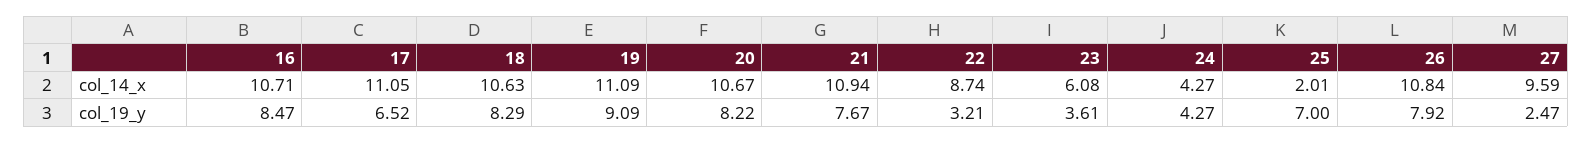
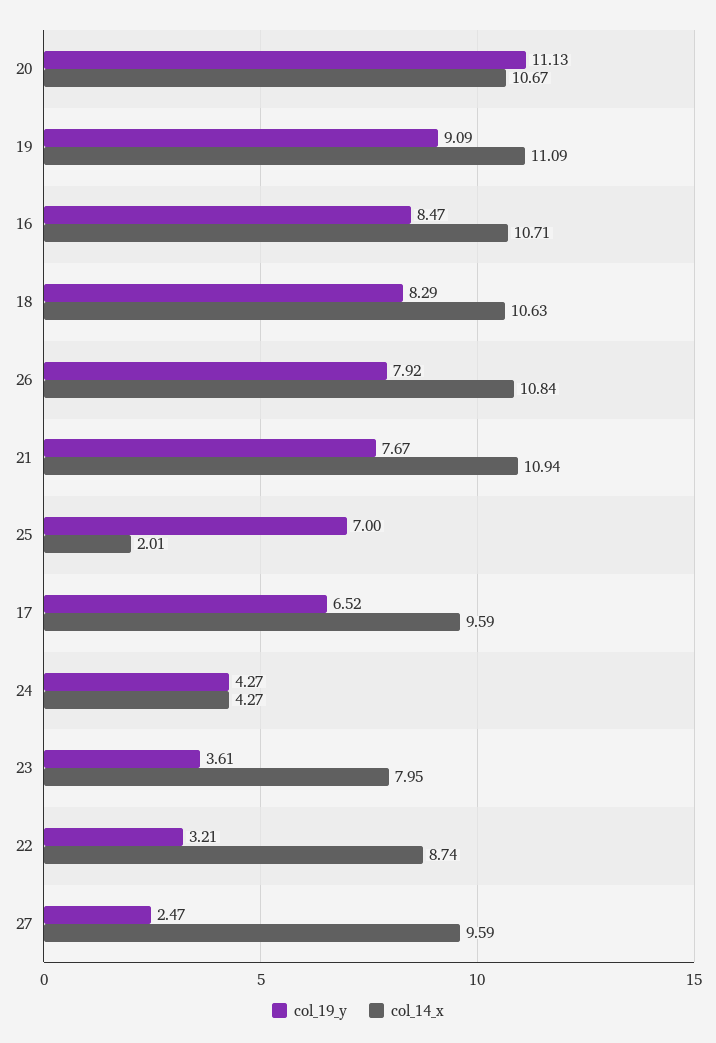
  {
    "col_14_x": {
      "16": 10.71,
-     "17": 11.05,
+     "17": 9.59,
      "18": 10.63,
      "19": 11.09,
      "20": 10.67,
      "21": 10.94,
      "22": 8.74,
-     "23": 6.08,
+     "23": 7.95,
      "24": 4.27,
      "25": 2.01,
      "26": 10.84,
      "27": 9.59
    },
    "col_19_y": {
      "16": 8.47,
      "17": 6.52,
      "18": 8.29,
      "19": 9.09,
-     "20": 8.22,
+     "20": 11.13,
      "21": 7.67,
      "22": 3.21,
      "23": 3.61,
      "24": 4.27,
      "25": 7,
      "26": 7.92,
      "27": 2.47
    }
  }

